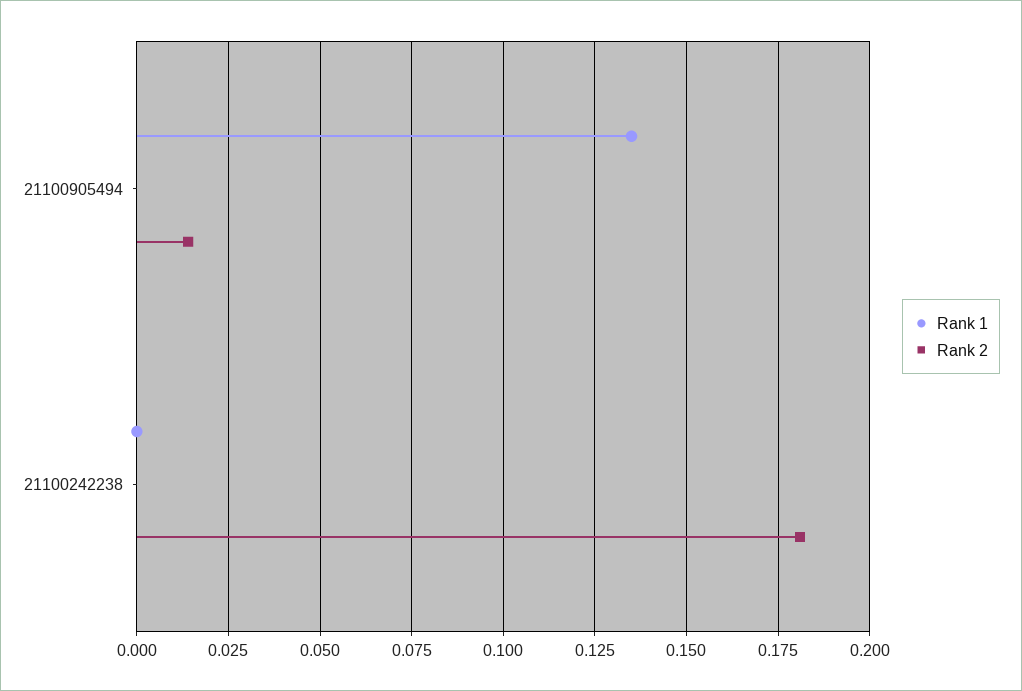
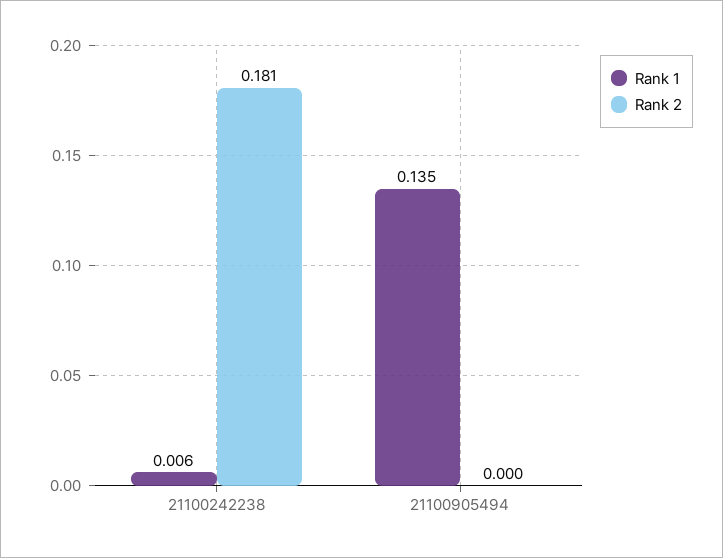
  {
    "Rank 1": {
      "21100905494": 0.135,
-     "21100242238": 0
+     "21100242238": 0.006
    },
    "Rank 2": {
-     "21100905494": 0.015,
+     "21100905494": 0,
      "21100242238": 0.181
    }
  }

